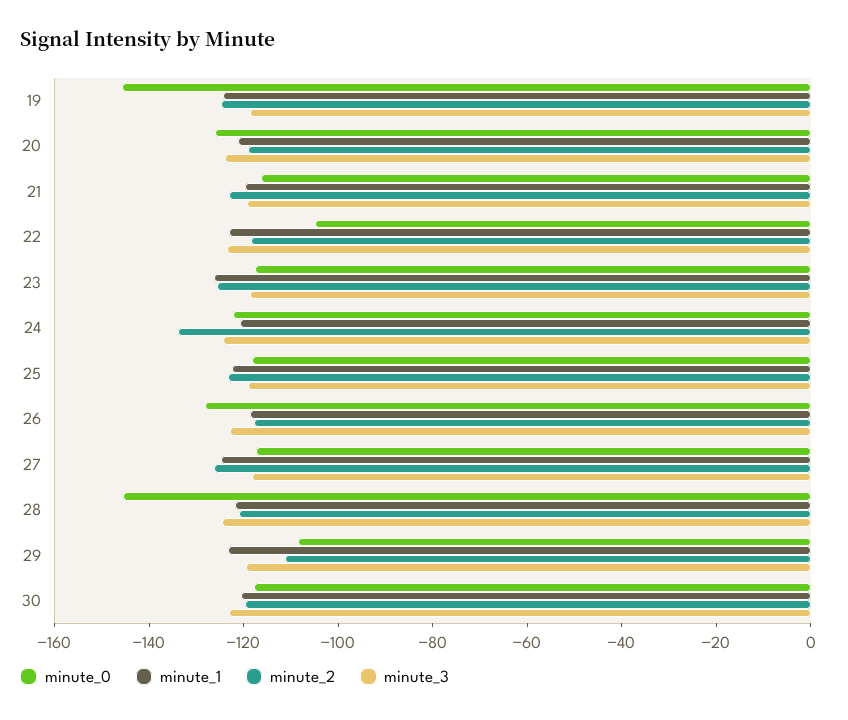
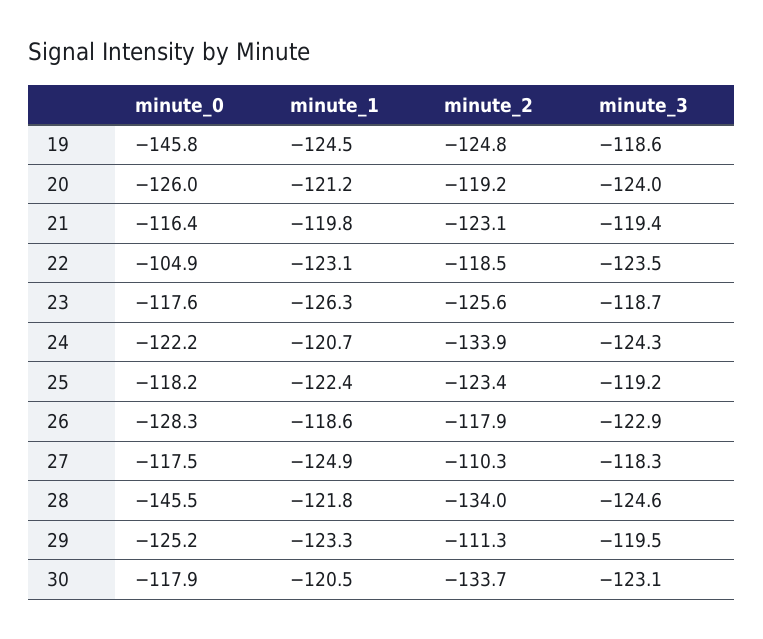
  {
    "minute_0": {
      "19": -145.8,
      "20": -126,
      "21": -116.4,
      "22": -104.9,
      "23": -117.6,
      "24": -122.2,
      "25": -118.2,
      "26": -128.3,
      "27": -117.5,
      "28": -145.5,
-     "29": -110,
+     "29": -125.2,
      "30": -117.9
    },
    "minute_1": {
      "19": -124.5,
      "20": -121.2,
      "21": -119.8,
      "22": -123.1,
      "23": -126.3,
      "24": -120.7,
      "25": -122.4,
      "26": -118.6,
      "27": -124.9,
      "28": -121.8,
      "29": -123.3,
      "30": -120.5
    },
    "minute_2": {
      "19": -124.8,
      "20": -119.2,
      "21": -123.1,
      "22": -118.5,
      "23": -125.6,
      "24": -133.9,
      "25": -123.4,
      "26": -117.9,
-     "27": -125,
+     "27": -110.3,
-     "28": -120,
+     "28": -134,
      "29": -111.3,
-     "30": -120
+     "30": -133.7
    },
    "minute_3": {
      "19": -118.6,
      "20": -124,
      "21": -119.4,
      "22": -123.5,
      "23": -118.7,
      "24": -124.3,
      "25": -119.2,
      "26": -122.9,
      "27": -118.3,
      "28": -124.6,
      "29": -119.5,
      "30": -123.1
    }
  }

